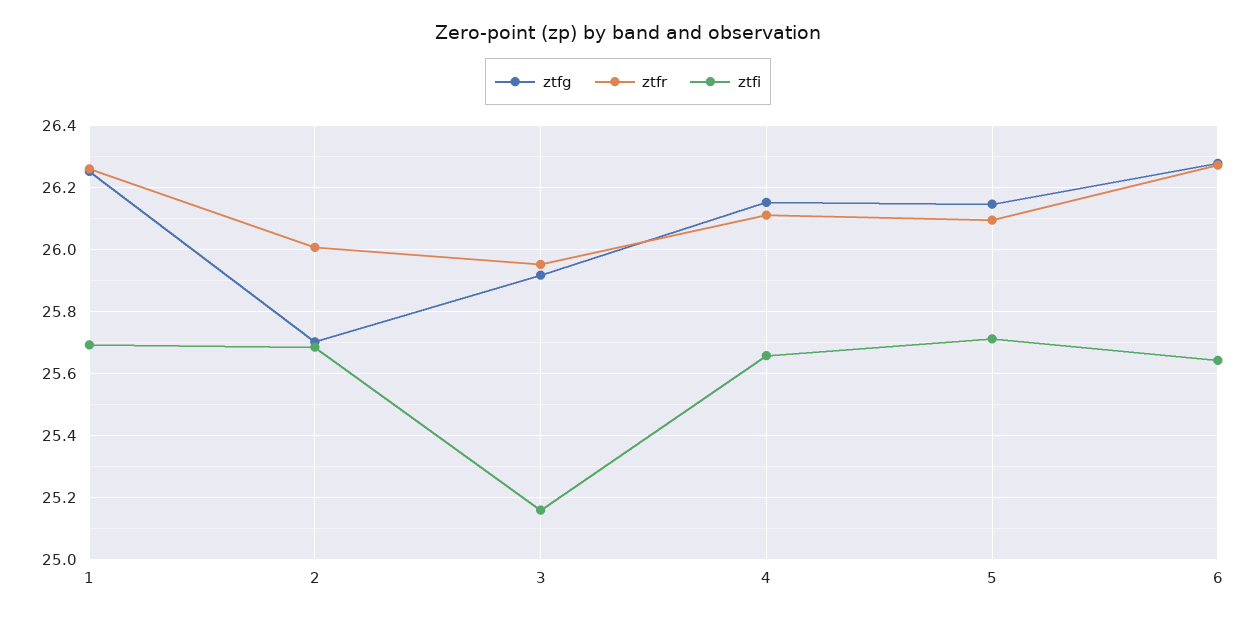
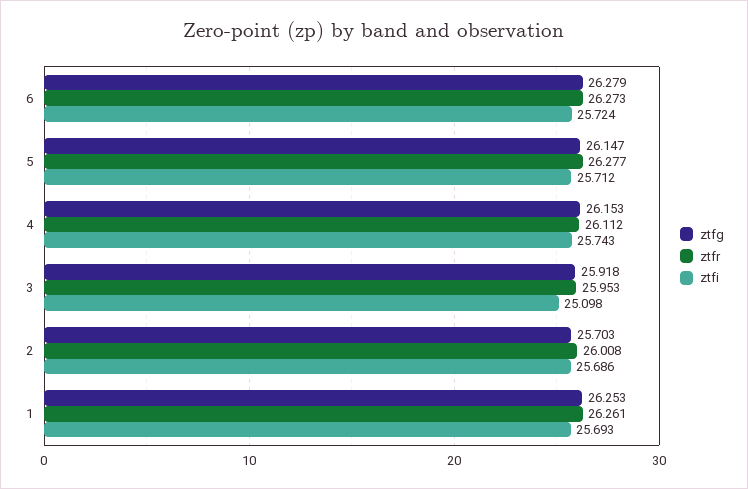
  {
    "ztfg": {
      "1": 26.253,
      "2": 25.703,
      "3": 25.918,
      "4": 26.153,
      "5": 26.147,
      "6": 26.279
    },
    "ztfr": {
      "1": 26.261,
      "2": 26.008,
      "3": 25.953,
      "4": 26.112,
-     "5": 26.1,
+     "5": 26.277,
      "6": 26.273
    },
    "ztfi": {
      "1": 25.693,
      "2": 25.686,
-     "3": 25.16,
+     "3": 25.098,
-     "4": 25.66,
+     "4": 25.743,
      "5": 25.712,
-     "6": 25.64
+     "6": 25.724
    }
  }

